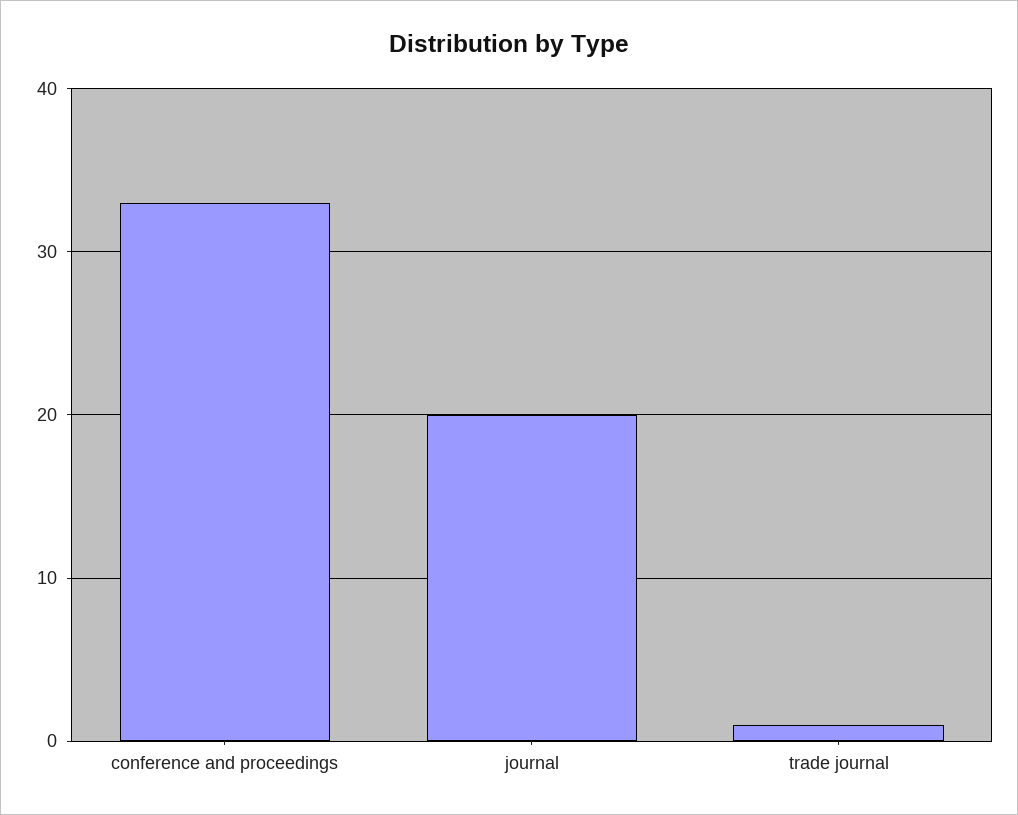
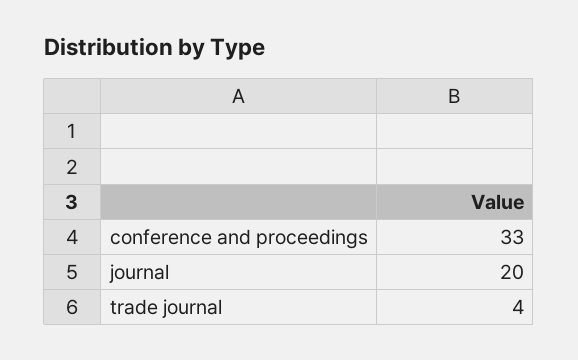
  {
    "conference and proceedings": 33,
    "journal": 20,
-   "trade journal": 1
+   "trade journal": 4
  }

